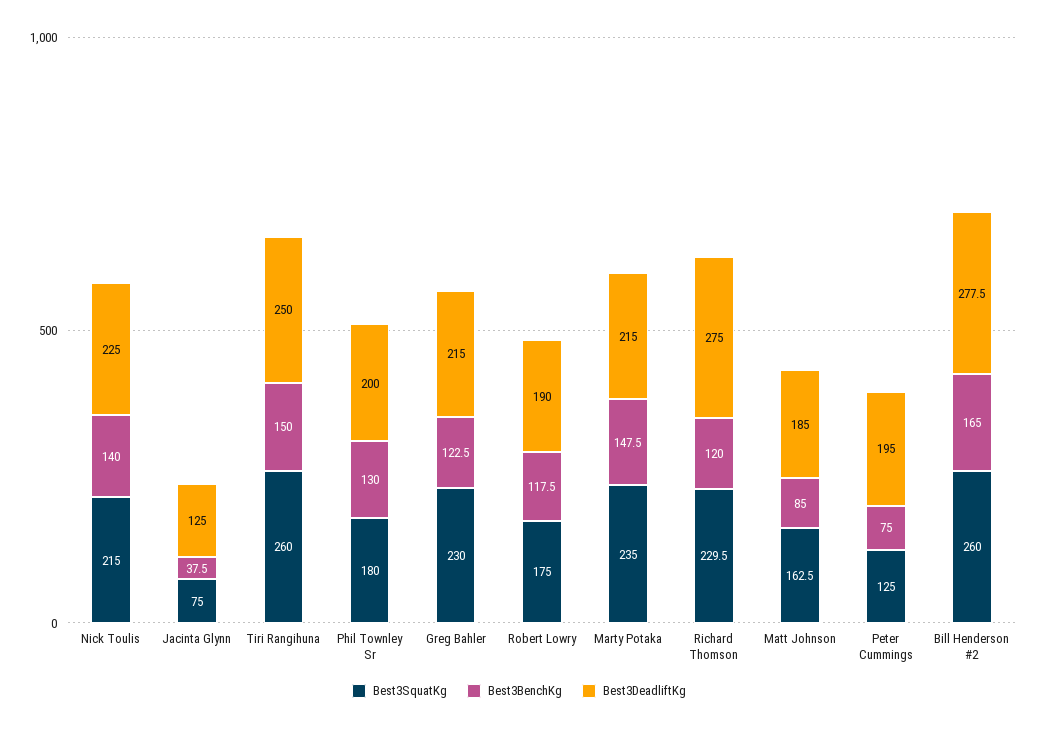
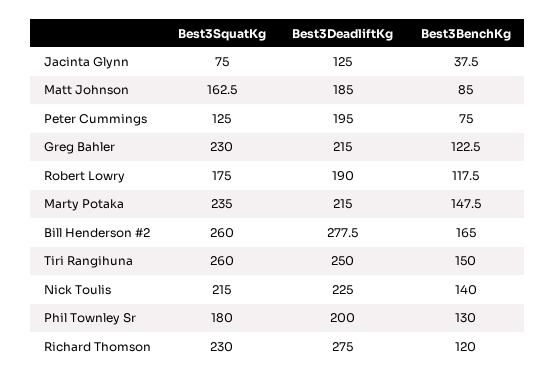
  {
    "Best3SquatKg": {
      "Nick Toulis": 215,
      "Jacinta Glynn": 75,
      "Tiri Rangihuna": 260,
      "Phil Townley Sr": 180,
      "Greg Bahler": 230,
      "Robert Lowry": 175,
      "Marty Potaka": 235,
-     "Richard Thomson": 229.5,
+     "Richard Thomson": 230,
      "Matt Johnson": 162.5,
      "Peter Cummings": 125,
      "Bill Henderson #2": 260
    },
    "Best3BenchKg": {
      "Nick Toulis": 140,
      "Jacinta Glynn": 37.5,
      "Tiri Rangihuna": 150,
      "Phil Townley Sr": 130,
      "Greg Bahler": 122.5,
      "Robert Lowry": 117.5,
      "Marty Potaka": 147.5,
      "Richard Thomson": 120,
      "Matt Johnson": 85,
      "Peter Cummings": 75,
      "Bill Henderson #2": 165
    },
    "Best3DeadliftKg": {
      "Nick Toulis": 225,
      "Jacinta Glynn": 125,
      "Tiri Rangihuna": 250,
      "Phil Townley Sr": 200,
      "Greg Bahler": 215,
      "Robert Lowry": 190,
      "Marty Potaka": 215,
      "Richard Thomson": 275,
      "Matt Johnson": 185,
      "Peter Cummings": 195,
      "Bill Henderson #2": 277.5
    }
  }

